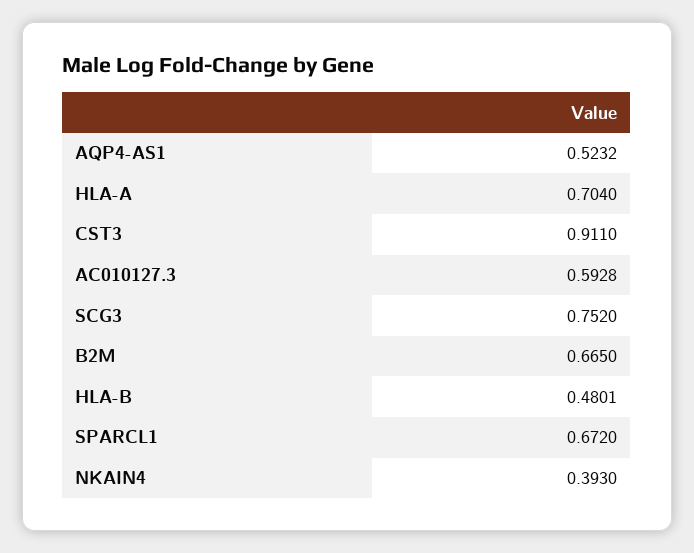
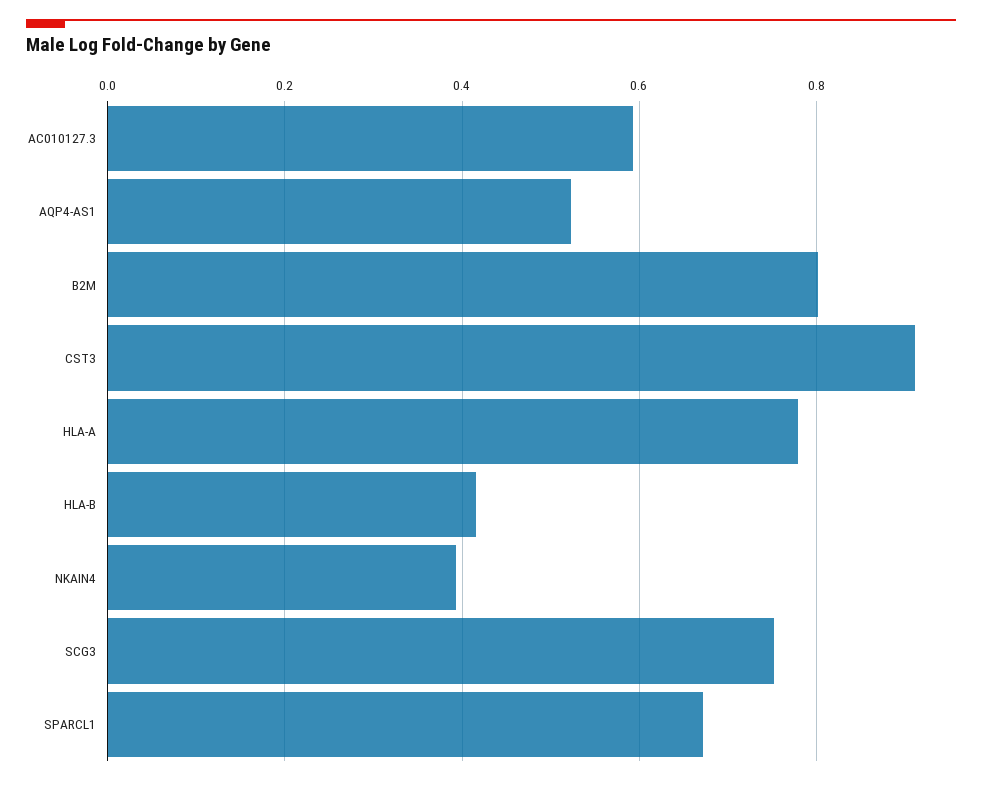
  {
    "AQP4-AS1": 0.5232,
-   "HLA-A": 0.704,
+   "HLA-A": 0.78,
    "CST3": 0.911,
    "AC010127.3": 0.5928,
    "SCG3": 0.752,
-   "B2M": 0.665,
+   "B2M": 0.8,
-   "HLA-B": 0.4801,
+   "HLA-B": 0.42,
    "SPARCL1": 0.672,
    "NKAIN4": 0.393
  }

